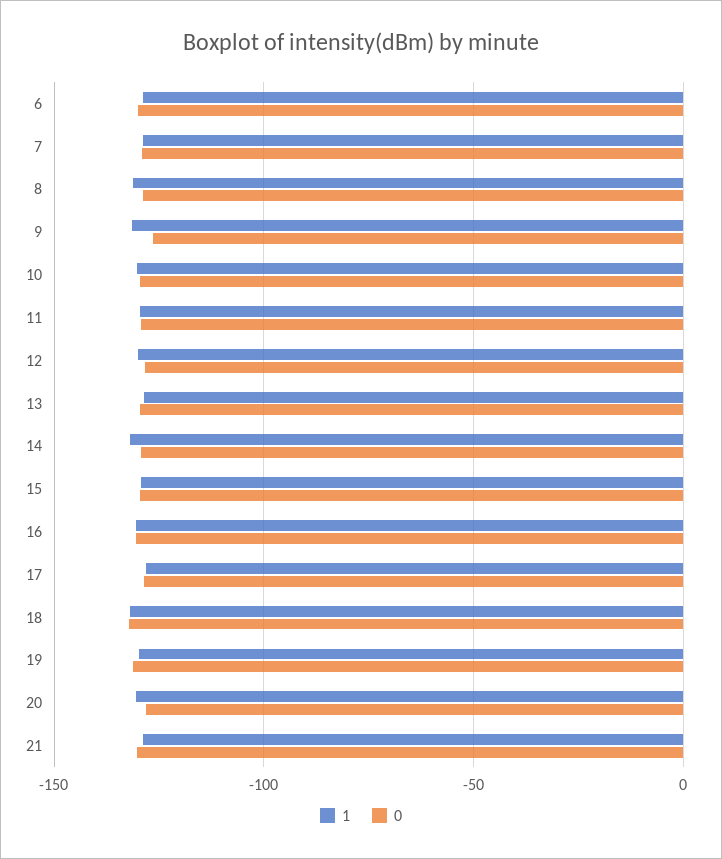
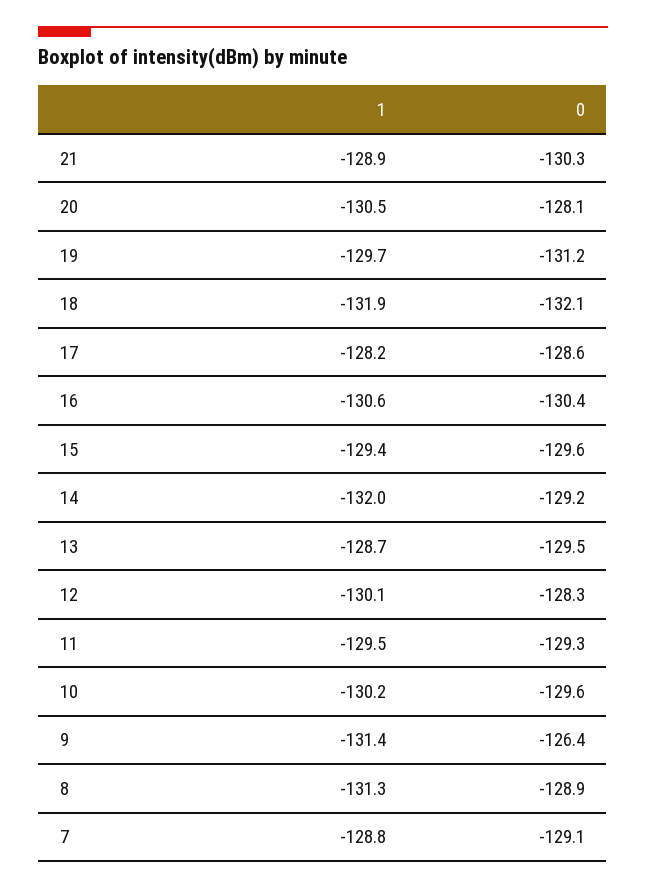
  {
    "1": {
-     "6": -130,
      "7": -128.8,
      "8": -131.3,
      "9": -131.4,
      "10": -130.2,
      "11": -129.5,
      "12": -130.1,
      "13": -128.7,
      "14": -132,
      "15": -129.4,
      "16": -130.6,
      "17": -128.2,
      "18": -131.9,
      "19": -129.7,
      "20": -130.5,
      "21": -128.9
    },
    "0": {
-     "6": -130,
      "7": -129.1,
      "8": -128.9,
      "9": -126.4,
      "10": -129.6,
      "11": -129.3,
      "12": -128.3,
      "13": -129.5,
      "14": -129.2,
      "15": -129.6,
      "16": -130.4,
      "17": -128.6,
      "18": -132.1,
      "19": -131.2,
      "20": -128.1,
      "21": -130.3
    }
  }

